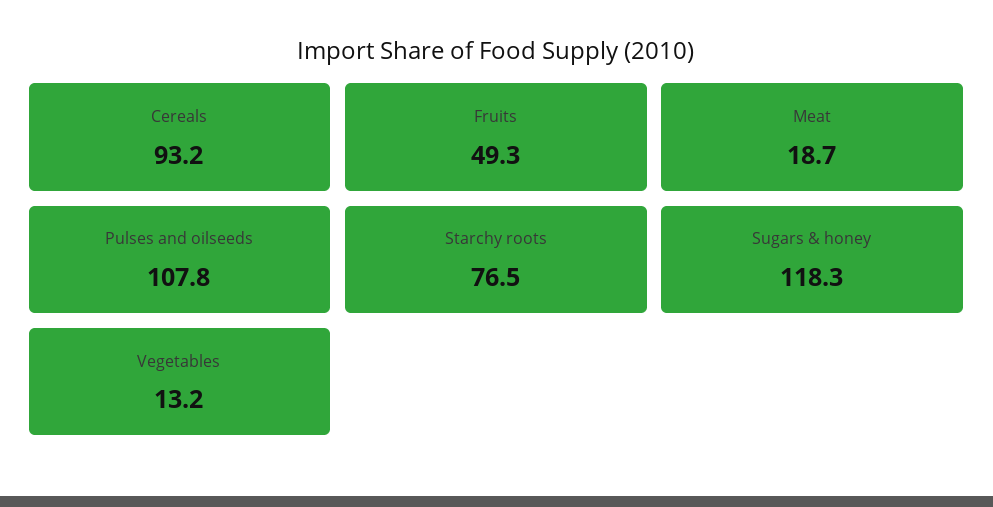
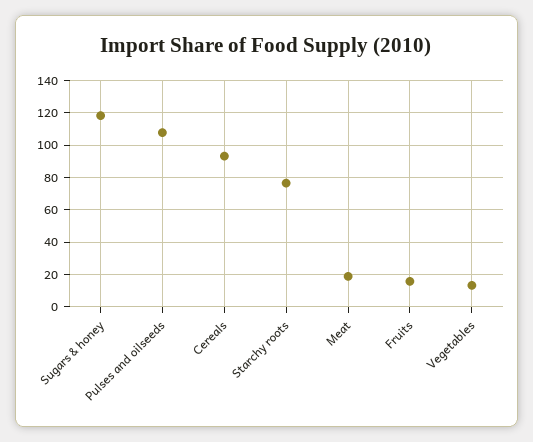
  {
    "Cereals": 93.2,
-   "Fruits": 49.3,
+   "Fruits": 15,
    "Meat": 18.7,
    "Pulses and oilseeds": 107.8,
    "Starchy roots": 76.5,
    "Sugars & honey": 118.3,
    "Vegetables": 13.2
  }

